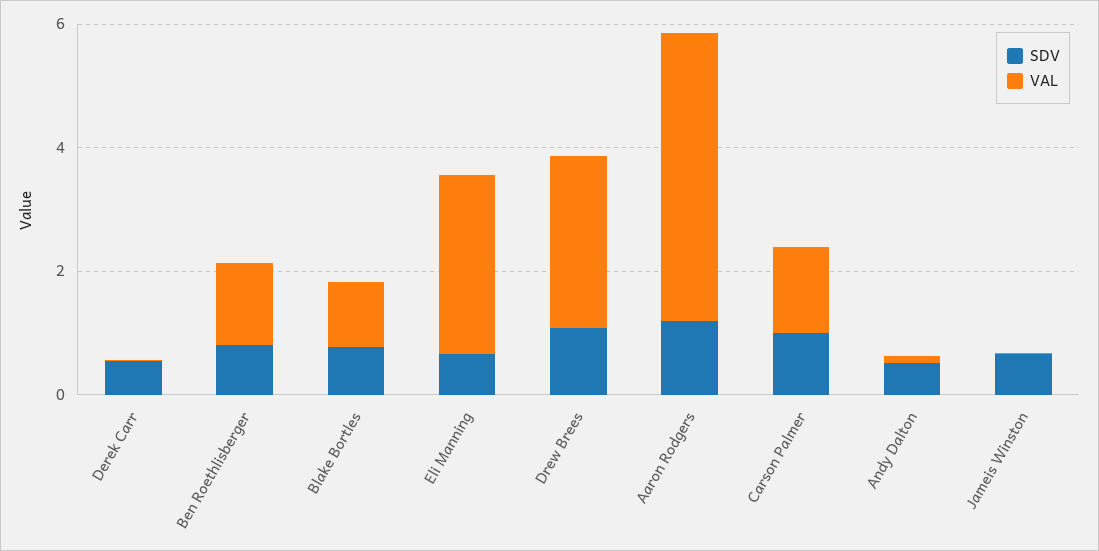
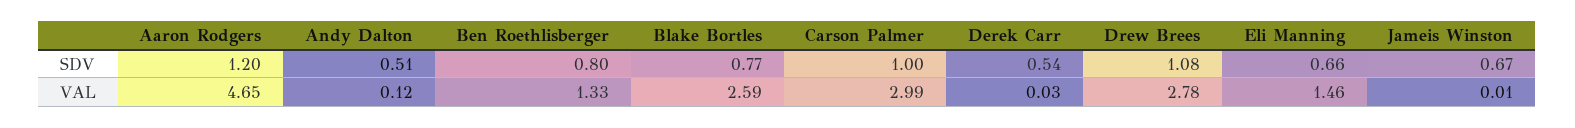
  {
    "SDV": {
      "Derek Carr": 0.54,
      "Ben Roethlisberger": 0.8,
      "Blake Bortles": 0.77,
      "Eli Manning": 0.66,
      "Drew Brees": 1.08,
      "Aaron Rodgers": 1.2,
      "Carson Palmer": 1,
      "Andy Dalton": 0.51,
      "Jameis Winston": 0.67
    },
    "VAL": {
      "Derek Carr": 0.03,
      "Ben Roethlisberger": 1.33,
-     "Blake Bortles": 1,
+     "Blake Bortles": 2.59,
-     "Eli Manning": 3,
+     "Eli Manning": 1.46,
      "Drew Brees": 2.78,
      "Aaron Rodgers": 4.65,
-     "Carson Palmer": 1.5,
+     "Carson Palmer": 2.99,
      "Andy Dalton": 0.12,
      "Jameis Winston": 0.01
    }
  }

